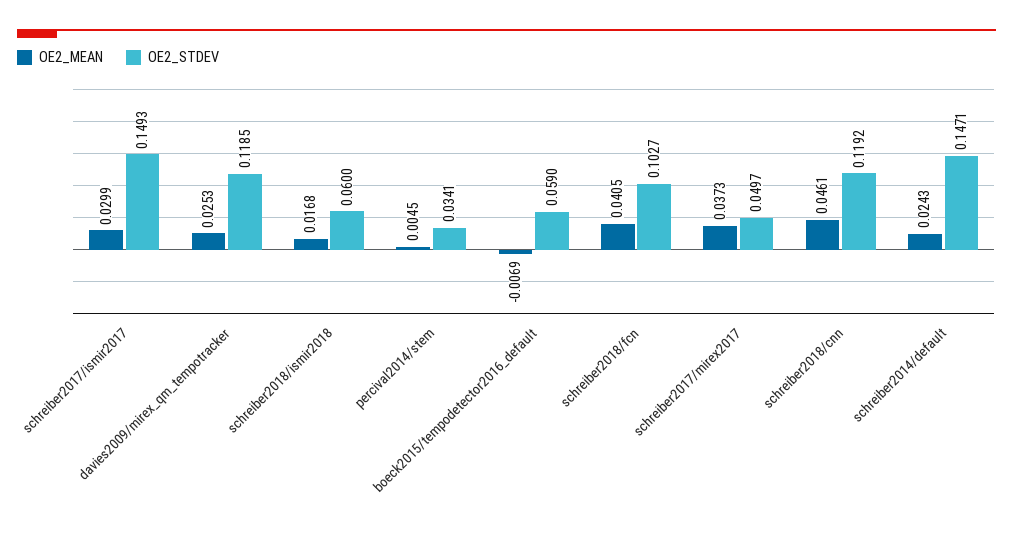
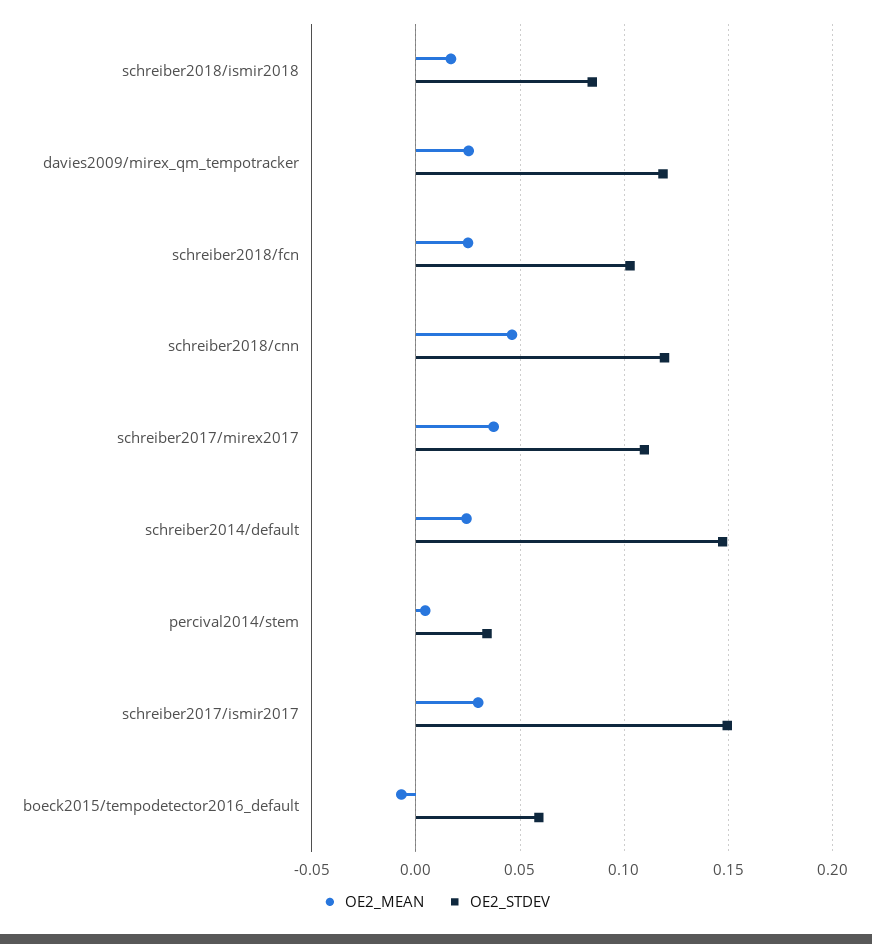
  {
    "OE2_MEAN": {
      "schreiber2017/ismir2017": 0.0299,
      "davies2009/mirex_qm_tempotracker": 0.0253,
      "schreiber2018/ismir2018": 0.0168,
      "percival2014/stem": 0.0045,
      "boeck2015/tempodetector2016_default": -0.0069,
-     "schreiber2018/fcn": 0.0405,
+     "schreiber2018/fcn": 0.025,
      "schreiber2017/mirex2017": 0.0373,
      "schreiber2018/cnn": 0.0461,
      "schreiber2014/default": 0.0243
    },
    "OE2_STDEV": {
      "schreiber2017/ismir2017": 0.1493,
      "davies2009/mirex_qm_tempotracker": 0.1185,
-     "schreiber2018/ismir2018": 0.06,
+     "schreiber2018/ismir2018": 0.085,
      "percival2014/stem": 0.0341,
      "boeck2015/tempodetector2016_default": 0.059,
      "schreiber2018/fcn": 0.1027,
-     "schreiber2017/mirex2017": 0.0497,
+     "schreiber2017/mirex2017": 0.11,
      "schreiber2018/cnn": 0.1192,
      "schreiber2014/default": 0.1471
    }
  }

